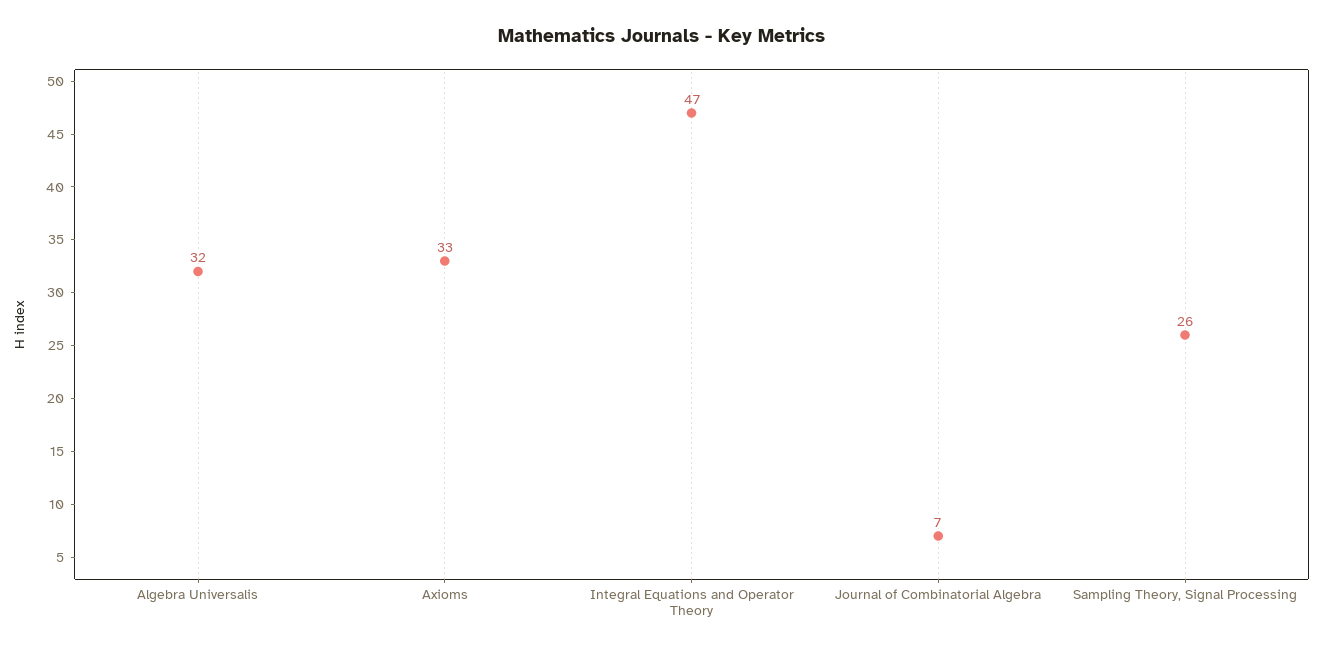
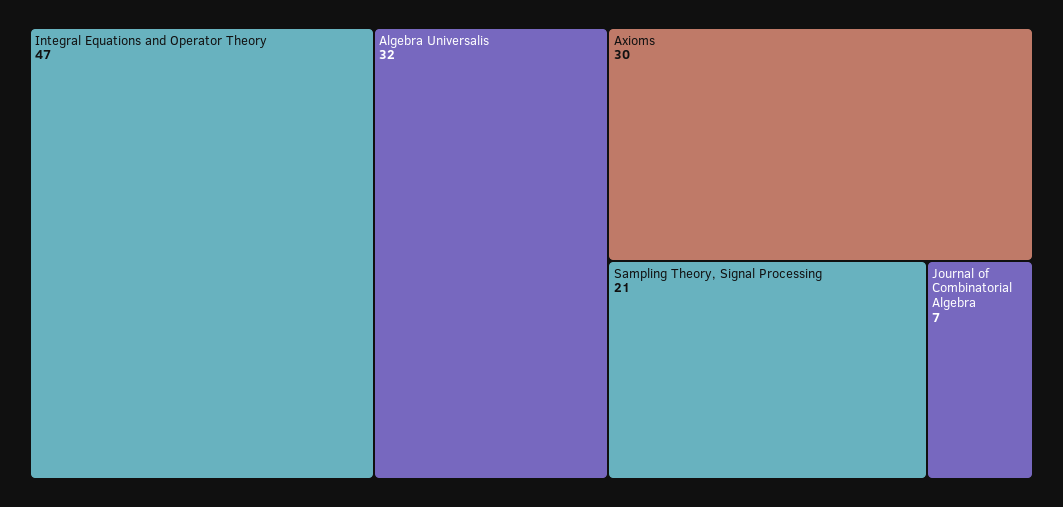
  {
    "Algebra Universalis": 32,
-   "Axioms": 33,
+   "Axioms": 30,
    "Integral Equations and Operator Theory": 47,
    "Journal of Combinatorial Algebra": 7,
-   "Sampling Theory, Signal Processing": 26
+   "Sampling Theory, Signal Processing": 21
  }

